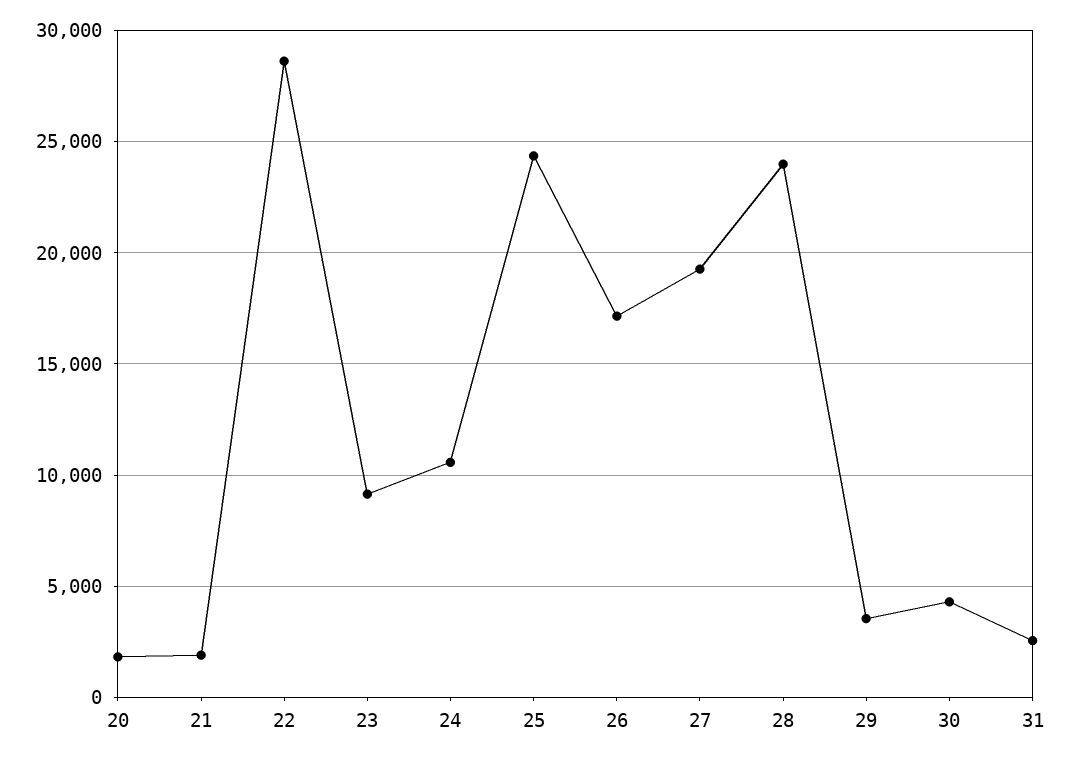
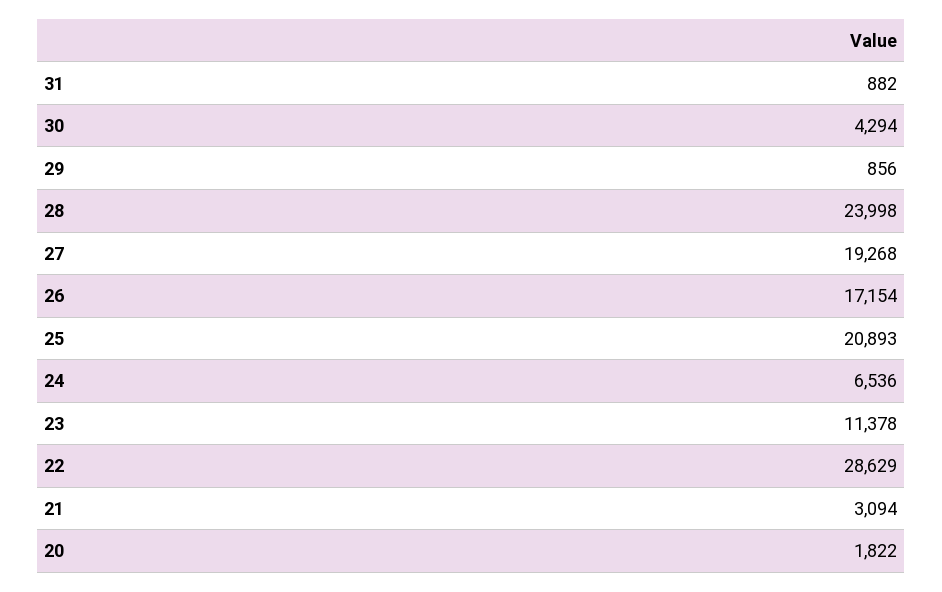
  {
    "20": 1822,
-   "21": 2000,
+   "21": 3094,
    "22": 28629,
-   "23": 9000,
+   "23": 11378,
-   "24": 10500,
+   "24": 6536,
-   "25": 24500,
+   "25": 20893,
    "26": 17154,
    "27": 19268,
    "28": 23998,
-   "29": 3500,
+   "29": 856,
    "30": 4294,
-   "31": 2500
+   "31": 882
  }

